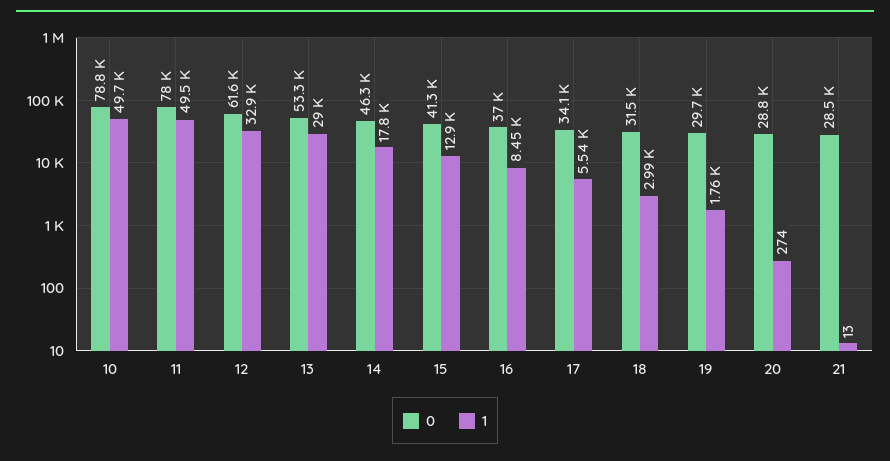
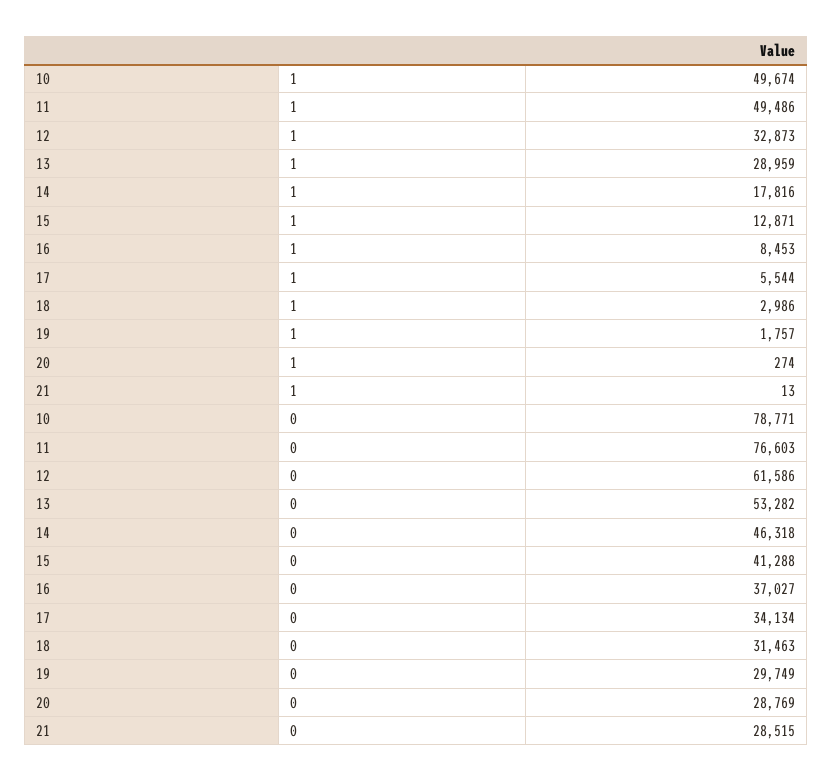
  {
    "0": {
      "10": 78771,
-     "11": 78000,
+     "11": 76603,
      "12": 61586,
      "13": 53282,
      "14": 46318,
      "15": 41288,
      "16": 37027,
      "17": 34134,
      "18": 31463,
      "19": 29749,
      "20": 28769,
      "21": 28515
    },
    "1": {
      "10": 49674,
      "11": 49486,
      "12": 32873,
      "13": 28959,
      "14": 17816,
      "15": 12871,
      "16": 8453,
      "17": 5544,
      "18": 2986,
      "19": 1757,
      "20": 274,
      "21": 13
    }
  }

